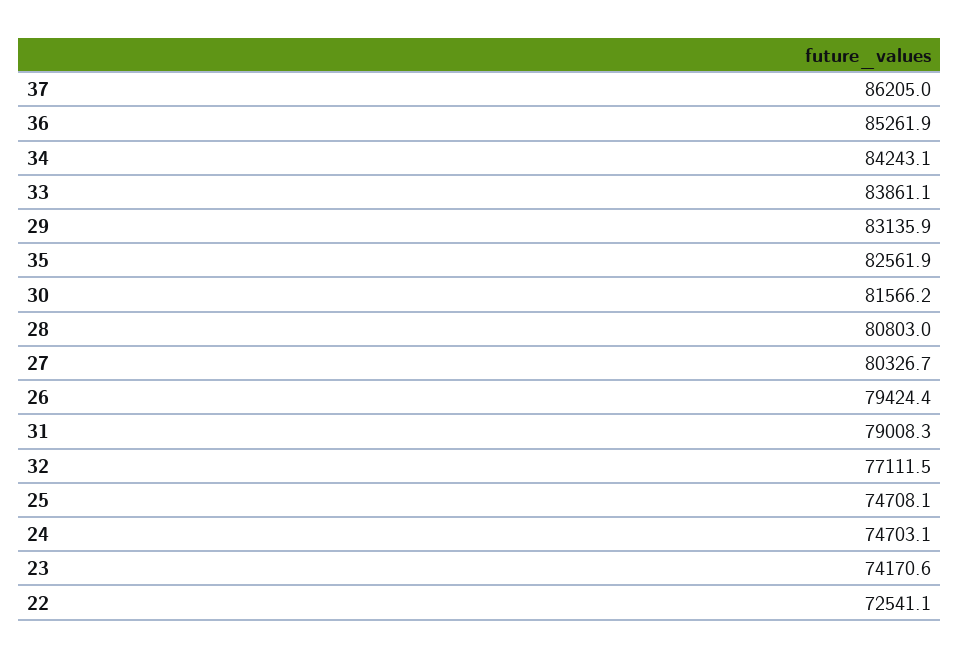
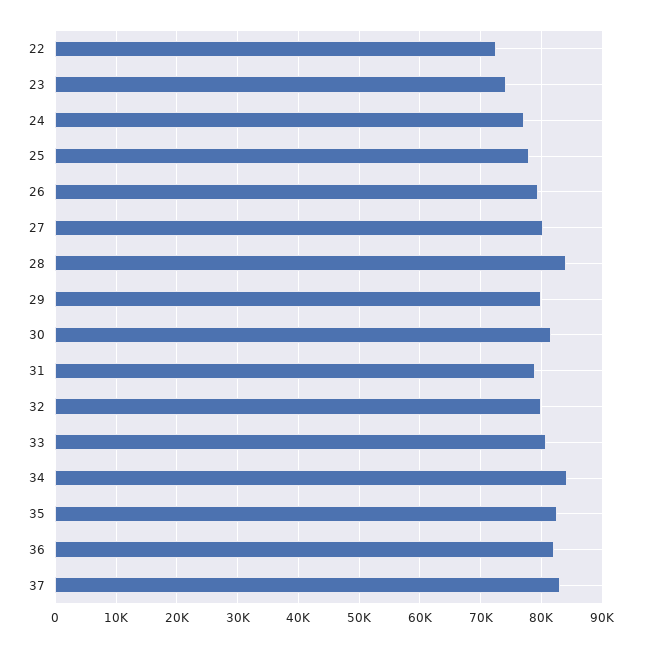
  {
-   "37": 86205,
+   "37": 83000,
-   "36": 85261.9,
+   "36": 82000,
    "34": 84243.1,
-   "33": 83861.1,
+   "33": 81000,
-   "29": 83135.9,
+   "29": 80000,
    "35": 82561.9,
    "30": 81566.2,
-   "28": 80803,
+   "28": 84000,
    "27": 80326.7,
    "26": 79424.4,
    "31": 79008.3,
-   "32": 77111.5,
+   "32": 80000,
-   "25": 74708.1,
+   "25": 78000,
-   "24": 74703.1,
+   "24": 77000,
    "23": 74170.6,
    "22": 72541.1
  }

